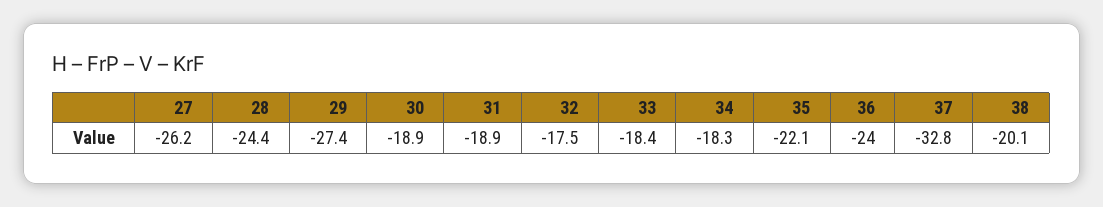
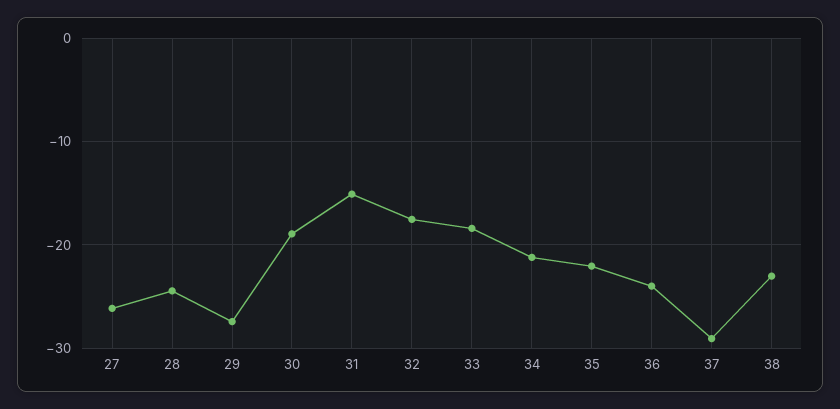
  {
    "27": -26.2,
    "28": -24.4,
    "29": -27.4,
    "30": -18.9,
-   "31": -18.9,
+   "31": -15,
    "32": -17.5,
    "33": -18.4,
-   "34": -18.3,
+   "34": -21,
    "35": -22.1,
    "36": -24,
-   "37": -32.8,
+   "37": -29,
-   "38": -20.1
+   "38": -23
  }

